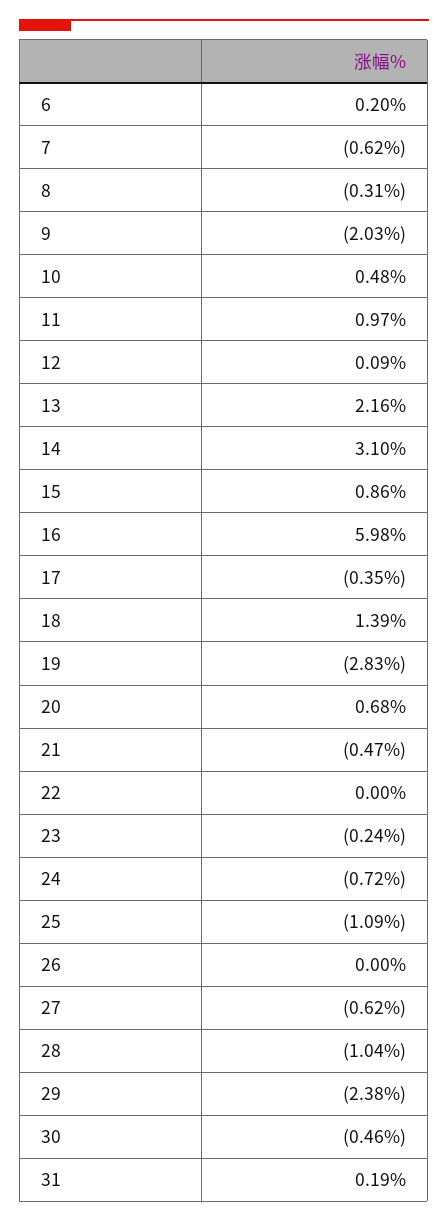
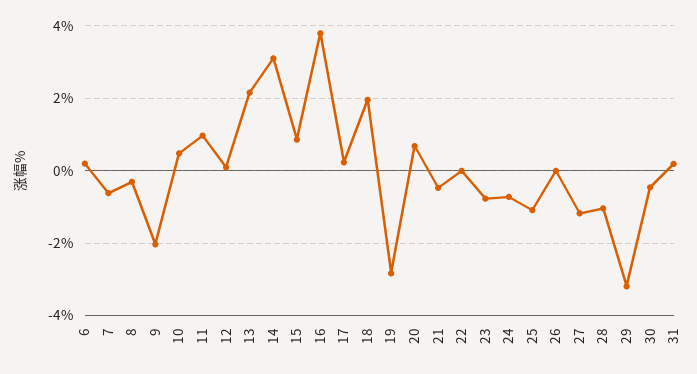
  {
    "6": 0.2,
    "7": -0.62,
    "8": -0.31,
    "9": -2.03,
    "10": 0.48,
    "11": 0.97,
    "12": 0.09,
    "13": 2.16,
    "14": 3.1,
    "15": 0.86,
-   "16": 5.98,
+   "16": 3.8,
-   "17": -0.35,
+   "17": 0.2,
-   "18": 1.39,
+   "18": 2,
    "19": -2.83,
    "20": 0.68,
    "21": -0.47,
    "22": 0,
-   "23": -0.24,
+   "23": -0.8,
    "24": -0.72,
    "25": -1.09,
    "26": 0,
-   "27": -0.62,
+   "27": -1.2,
    "28": -1.04,
-   "29": -2.38,
+   "29": -3.2,
    "30": -0.46,
    "31": 0.19
  }

